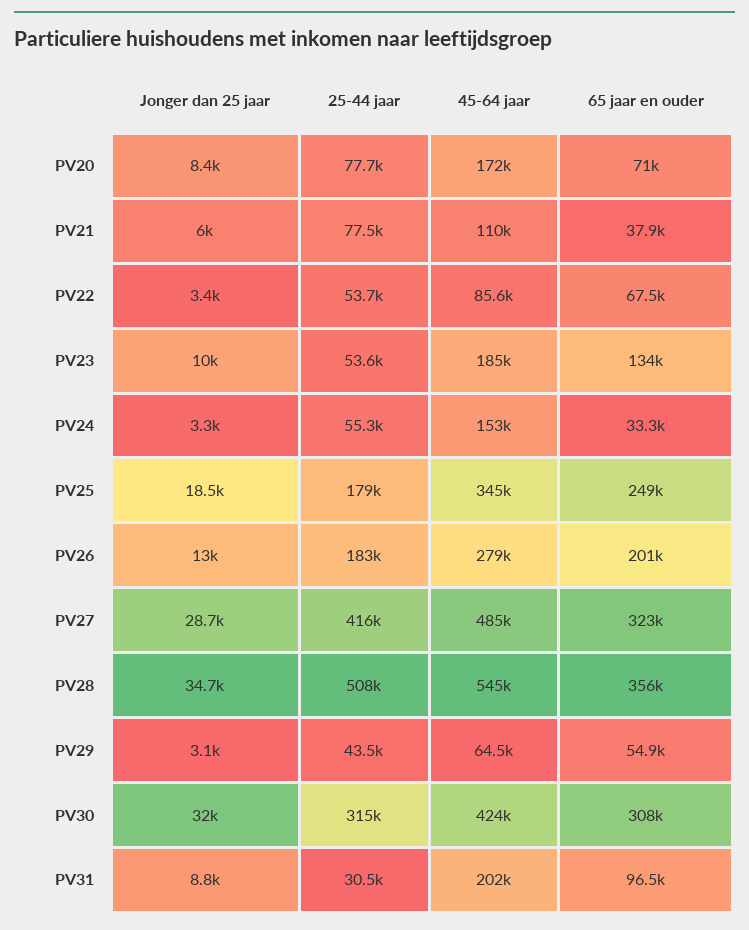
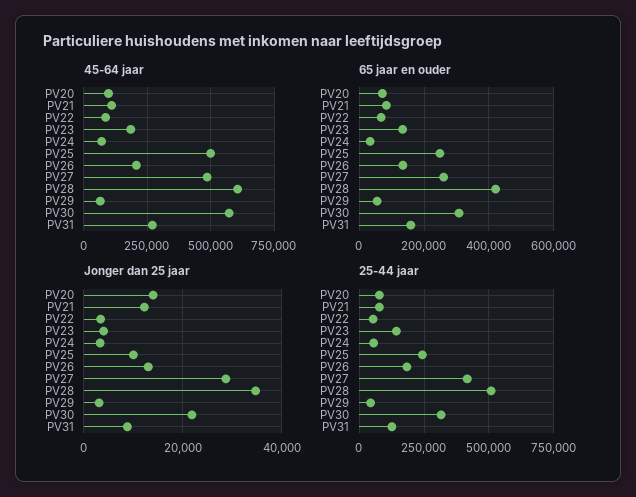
  {
    "Jonger dan 25 jaar": {
-     "PV20": 8400,
+     "PV20": 14000,
-     "PV21": 6000,
+     "PV21": 12000,
      "PV22": 3400,
-     "PV23": 10000,
+     "PV23": 4000,
      "PV24": 3300,
-     "PV25": 18500,
+     "PV25": 10000,
      "PV26": 13000,
      "PV27": 28700,
      "PV28": 34700,
      "PV29": 3100,
-     "PV30": 32000,
+     "PV30": 22000,
      "PV31": 8800
    },
    "25-44 jaar": {
      "PV20": 77700,
      "PV21": 77500,
      "PV22": 53700,
-     "PV23": 53600,
+     "PV23": 150000,
      "PV24": 55300,
-     "PV25": 179000,
+     "PV25": 250000,
      "PV26": 183000,
      "PV27": 416000,
      "PV28": 508000,
      "PV29": 43500,
      "PV30": 315000,
-     "PV31": 30500
+     "PV31": 125000
    },
    "45-64 jaar": {
-     "PV20": 172000,
+     "PV20": 100000,
      "PV21": 110000,
      "PV22": 85600,
      "PV23": 185000,
-     "PV24": 153000,
+     "PV24": 75000,
-     "PV25": 345000,
+     "PV25": 500000,
-     "PV26": 279000,
+     "PV26": 200000,
      "PV27": 485000,
-     "PV28": 545000,
+     "PV28": 600000,
      "PV29": 64500,
-     "PV30": 424000,
+     "PV30": 575000,
-     "PV31": 202000
+     "PV31": 275000
    },
    "65 jaar en ouder": {
      "PV20": 71000,
-     "PV21": 37900,
+     "PV21": 80000,
      "PV22": 67500,
      "PV23": 134000,
      "PV24": 33300,
      "PV25": 249000,
-     "PV26": 201000,
+     "PV26": 140000,
-     "PV27": 323000,
+     "PV27": 260000,
-     "PV28": 356000,
+     "PV28": 420000,
      "PV29": 54900,
      "PV30": 308000,
-     "PV31": 96500
+     "PV31": 160000
    }
  }

